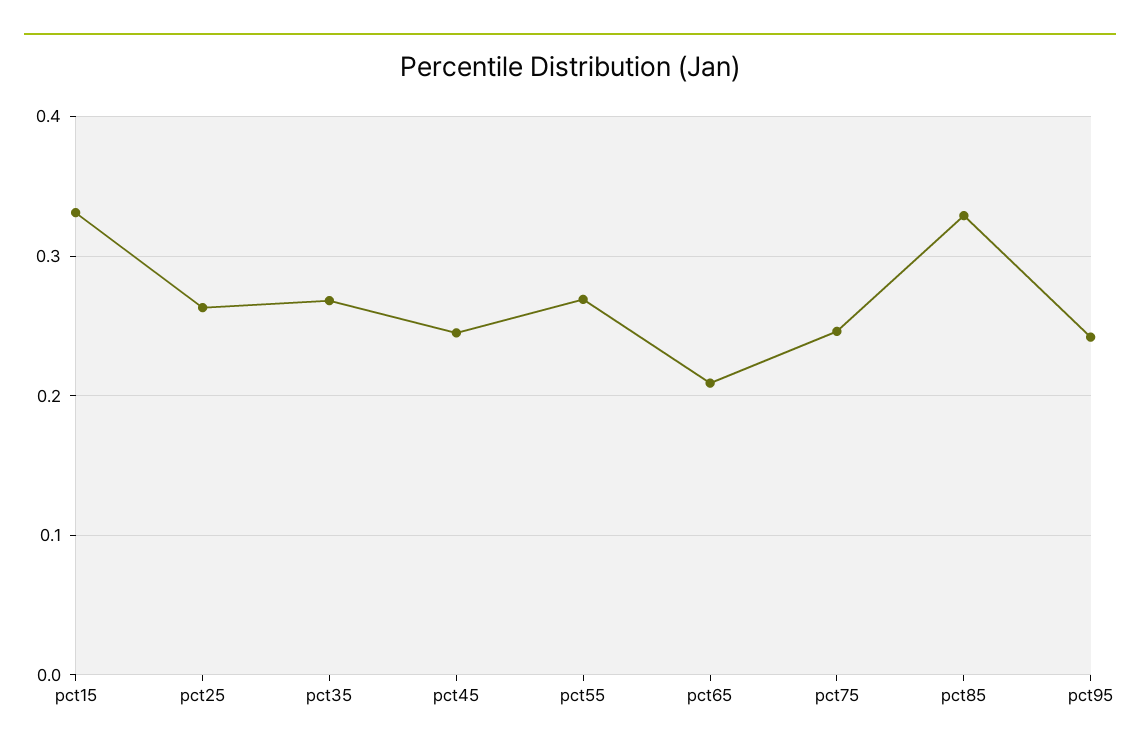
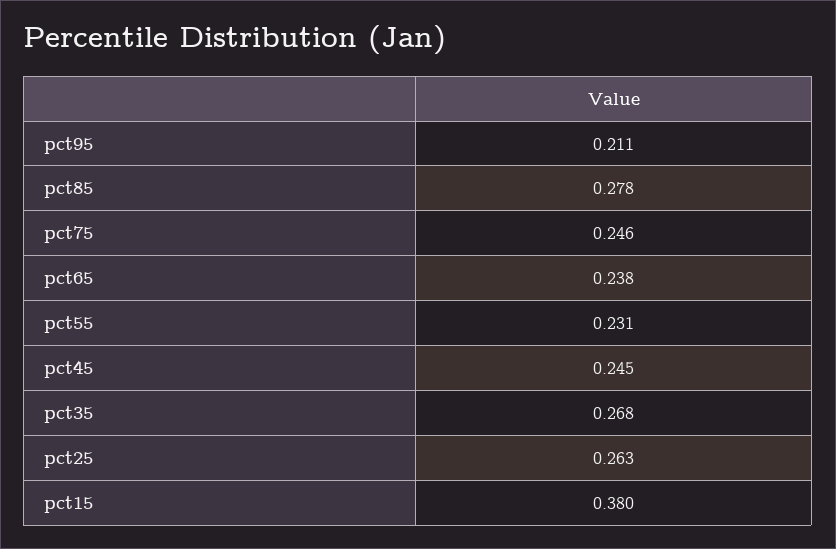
  {
-   "pct15": 0.33,
+   "pct15": 0.38,
    "pct25": 0.263,
    "pct35": 0.268,
    "pct45": 0.245,
-   "pct55": 0.27,
+   "pct55": 0.231,
-   "pct65": 0.21,
+   "pct65": 0.238,
    "pct75": 0.246,
-   "pct85": 0.33,
+   "pct85": 0.278,
-   "pct95": 0.24
+   "pct95": 0.211
  }

